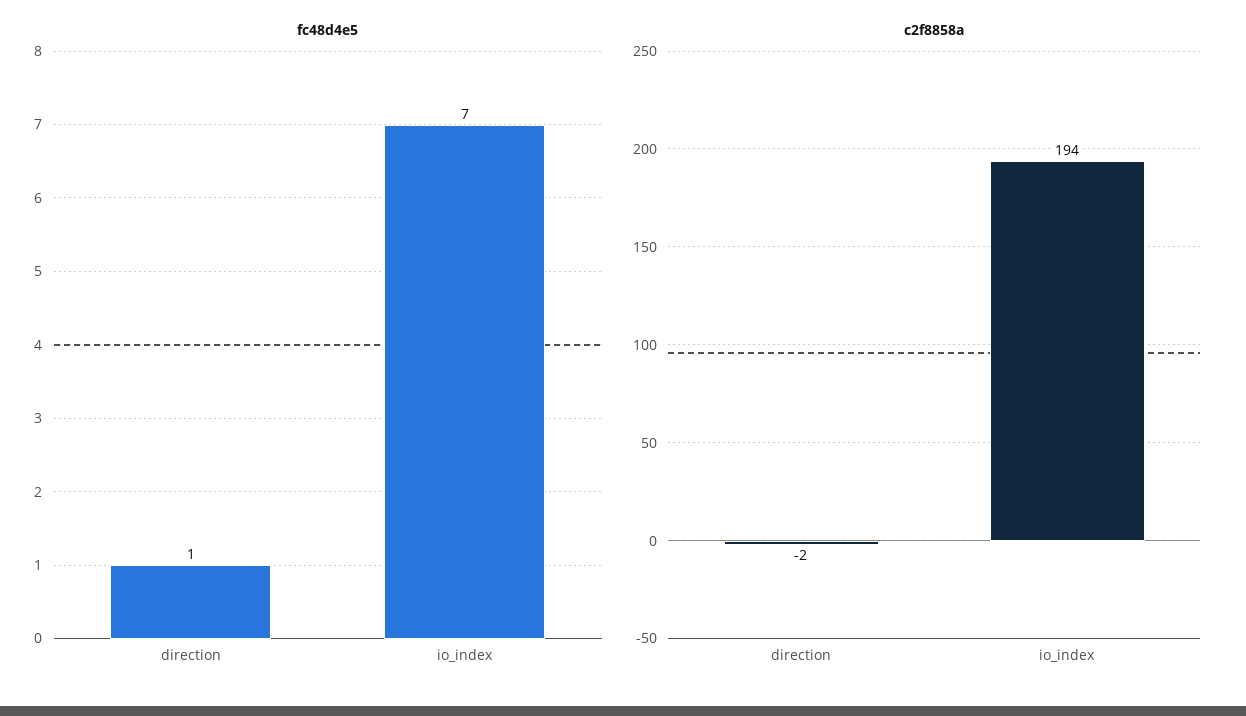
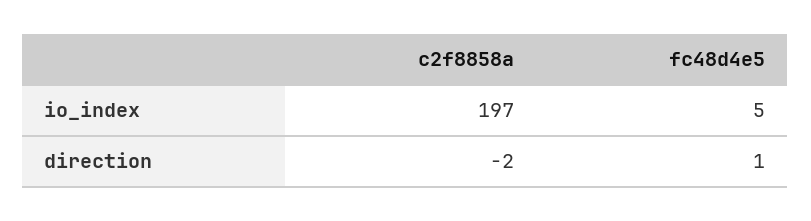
  {
    "fc48d4e5": {
      "direction": 1,
-     "io_index": 7
+     "io_index": 5
    },
    "c2f8858a": {
      "direction": -2,
-     "io_index": 194
+     "io_index": 197
    }
  }

